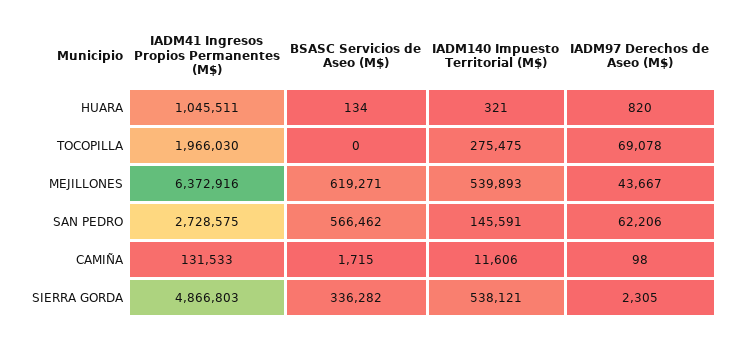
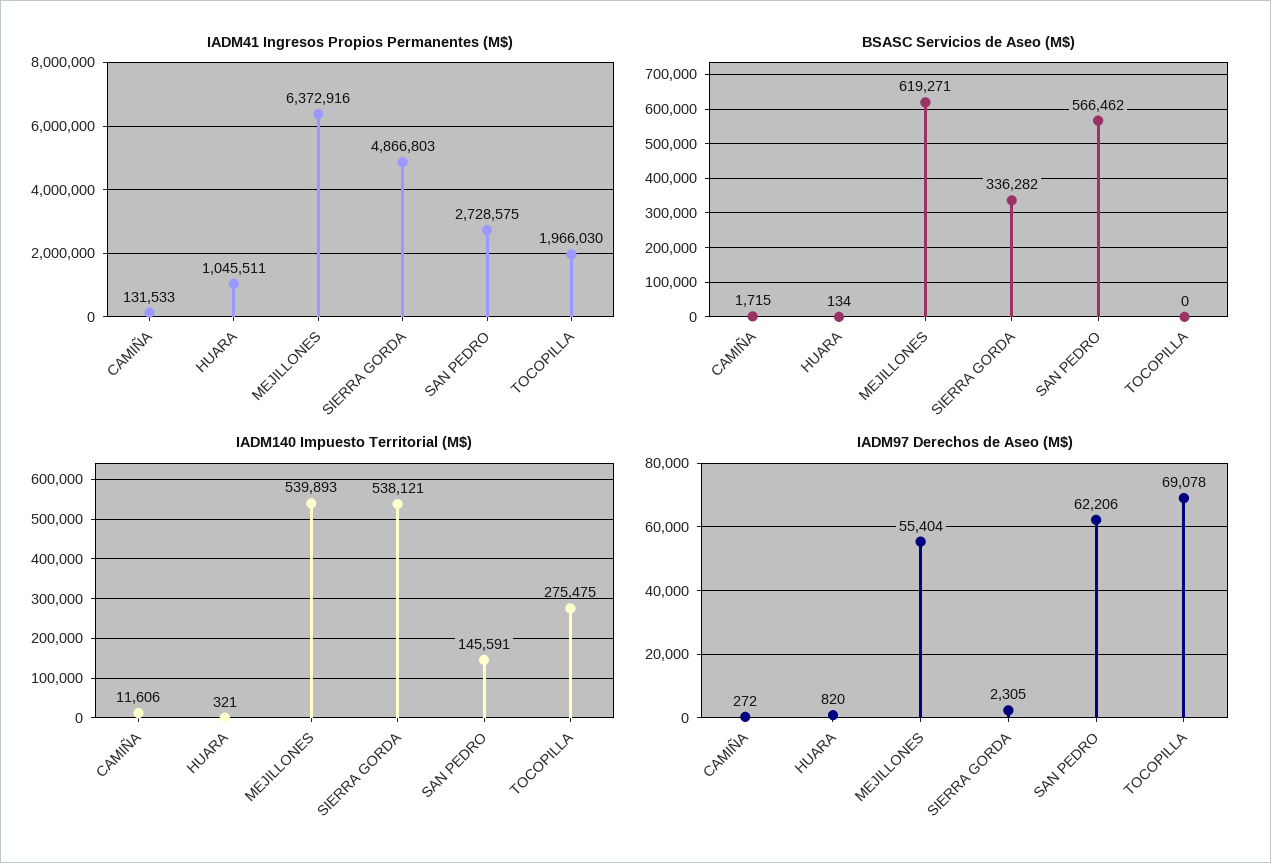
  {
    "IADM41 Ingresos Propios Permanentes (M$)": {
      "HUARA": 1045511,
      "TOCOPILLA": 1966030,
      "MEJILLONES": 6372916,
      "SAN PEDRO": 2728575,
      "CAMIÑA": 131533,
      "SIERRA GORDA": 4866803
    },
    "BSASC Servicios de Aseo (M$)": {
      "HUARA": 134,
      "TOCOPILLA": 0,
      "MEJILLONES": 619271,
      "SAN PEDRO": 566462,
      "CAMIÑA": 1715,
      "SIERRA GORDA": 336282
    },
    "IADM140 Impuesto Territorial (M$)": {
      "HUARA": 321,
      "TOCOPILLA": 275475,
      "MEJILLONES": 539893,
      "SAN PEDRO": 145591,
      "CAMIÑA": 11606,
      "SIERRA GORDA": 538121
    },
    "IADM97 Derechos de Aseo (M$)": {
      "HUARA": 820,
      "TOCOPILLA": 69078,
-     "MEJILLONES": 43667,
+     "MEJILLONES": 55404,
      "SAN PEDRO": 62206,
-     "CAMIÑA": 98,
+     "CAMIÑA": 272,
      "SIERRA GORDA": 2305
    }
  }

